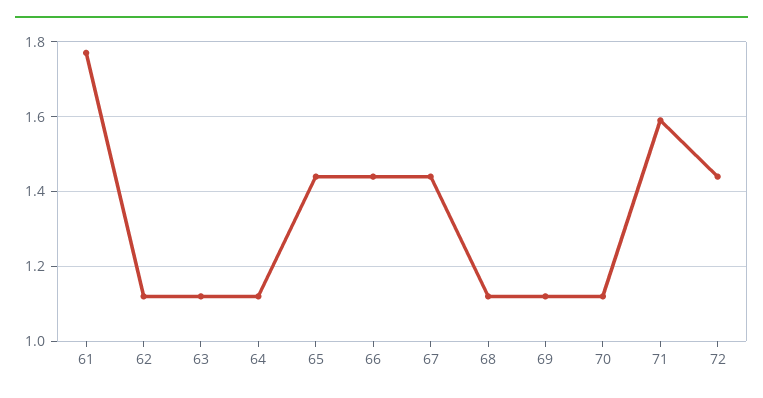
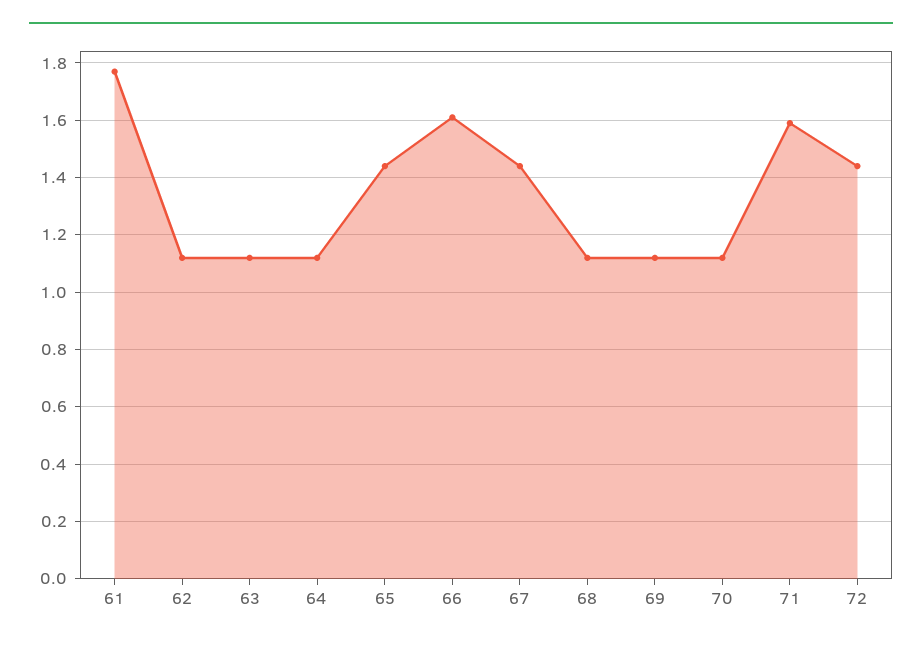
  {
    "61": 1.75,
    "62": 1.1,
    "63": 1.1,
    "64": 1.1,
    "65": 1.45,
-   "66": 1.45,
+   "66": 1.6,
    "67": 1.45,
    "68": 1.1,
    "69": 1.1,
    "70": 1.1,
    "71": 1.6,
    "72": 1.45
  }

